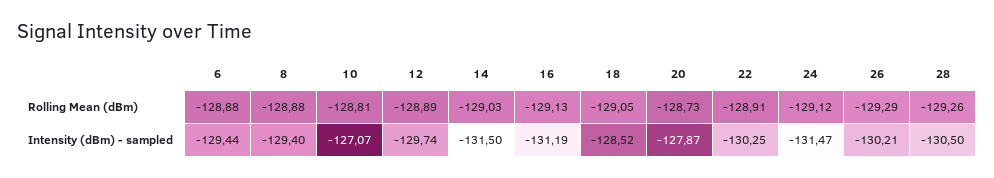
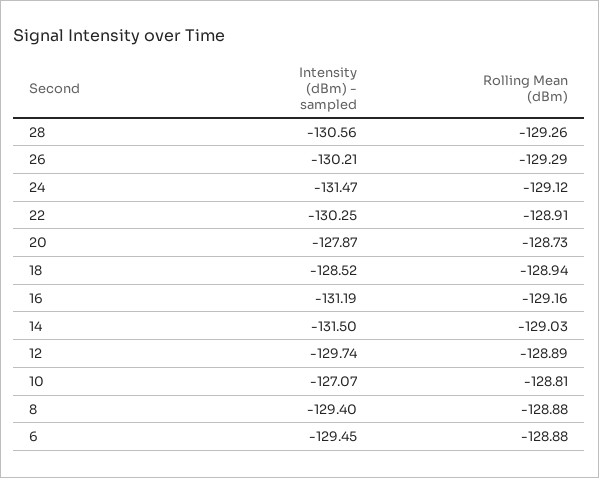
  {
    "6": {
      "Rolling Mean (dBm)": -128.88,
-     "Intensity (dBm) - sampled": -129.44
+     "Intensity (dBm) - sampled": -129.45
    },
    "8": {
      "Rolling Mean (dBm)": -128.88,
      "Intensity (dBm) - sampled": -129.4
    },
    "10": {
      "Rolling Mean (dBm)": -128.81,
      "Intensity (dBm) - sampled": -127.07
    },
    "12": {
      "Rolling Mean (dBm)": -128.89,
      "Intensity (dBm) - sampled": -129.74
    },
    "14": {
      "Rolling Mean (dBm)": -129.03,
      "Intensity (dBm) - sampled": -131.5
    },
    "16": {
-     "Rolling Mean (dBm)": -129.13,
+     "Rolling Mean (dBm)": -129.16,
      "Intensity (dBm) - sampled": -131.19
    },
    "18": {
-     "Rolling Mean (dBm)": -129.05,
+     "Rolling Mean (dBm)": -128.94,
      "Intensity (dBm) - sampled": -128.52
    },
    "20": {
      "Rolling Mean (dBm)": -128.73,
      "Intensity (dBm) - sampled": -127.87
    },
    "22": {
      "Rolling Mean (dBm)": -128.91,
      "Intensity (dBm) - sampled": -130.25
    },
    "24": {
      "Rolling Mean (dBm)": -129.12,
      "Intensity (dBm) - sampled": -131.47
    },
    "26": {
      "Rolling Mean (dBm)": -129.29,
      "Intensity (dBm) - sampled": -130.21
    },
    "28": {
      "Rolling Mean (dBm)": -129.26,
-     "Intensity (dBm) - sampled": -130.5
+     "Intensity (dBm) - sampled": -130.56
    }
  }

